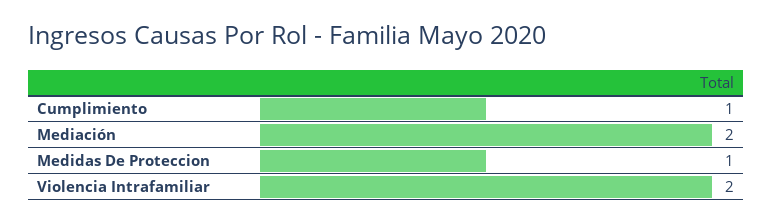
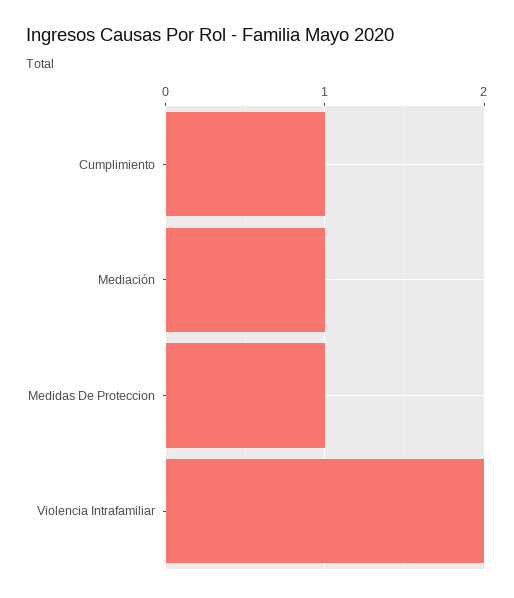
  {
    "Cumplimiento": 1,
-   "Mediación": 2,
+   "Mediación": 1,
    "Medidas De Proteccion": 1,
    "Violencia Intrafamiliar": 2
  }

